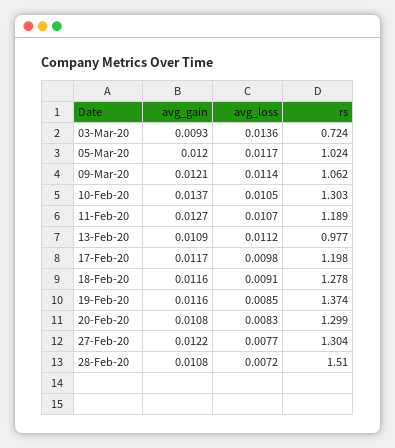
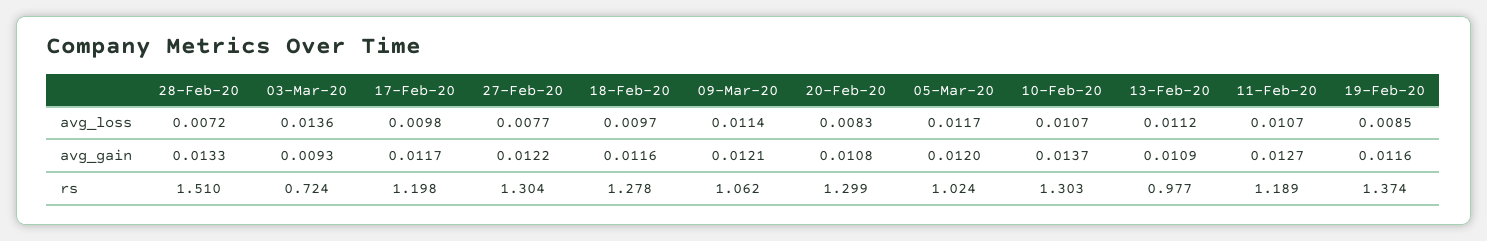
  {
    "avg_gain": {
      "03-Mar-20": 0.0093,
      "05-Mar-20": 0.012,
      "09-Mar-20": 0.0121,
      "10-Feb-20": 0.0137,
      "11-Feb-20": 0.0127,
      "13-Feb-20": 0.0109,
      "17-Feb-20": 0.0117,
      "18-Feb-20": 0.0116,
      "19-Feb-20": 0.0116,
      "20-Feb-20": 0.0108,
      "27-Feb-20": 0.0122,
-     "28-Feb-20": 0.0108
+     "28-Feb-20": 0.0133
    },
    "avg_loss": {
      "03-Mar-20": 0.0136,
      "05-Mar-20": 0.0117,
      "09-Mar-20": 0.0114,
-     "10-Feb-20": 0.0105,
+     "10-Feb-20": 0.0107,
      "11-Feb-20": 0.0107,
      "13-Feb-20": 0.0112,
      "17-Feb-20": 0.0098,
-     "18-Feb-20": 0.0091,
+     "18-Feb-20": 0.0097,
      "19-Feb-20": 0.0085,
      "20-Feb-20": 0.0083,
      "27-Feb-20": 0.0077,
      "28-Feb-20": 0.0072
    },
    "rs": {
      "03-Mar-20": 0.724,
      "05-Mar-20": 1.024,
      "09-Mar-20": 1.062,
      "10-Feb-20": 1.303,
      "11-Feb-20": 1.189,
      "13-Feb-20": 0.977,
      "17-Feb-20": 1.198,
      "18-Feb-20": 1.278,
      "19-Feb-20": 1.374,
      "20-Feb-20": 1.299,
      "27-Feb-20": 1.304,
      "28-Feb-20": 1.51
    }
  }

